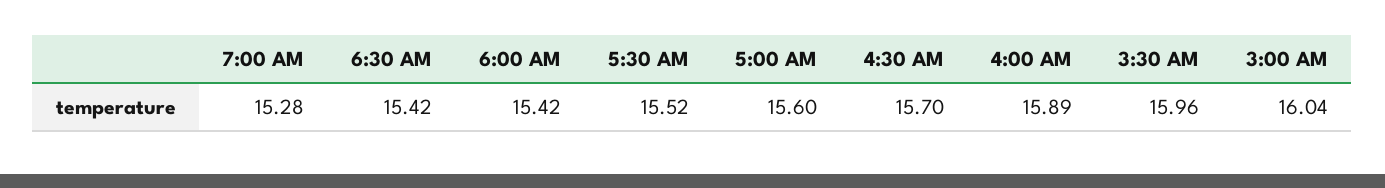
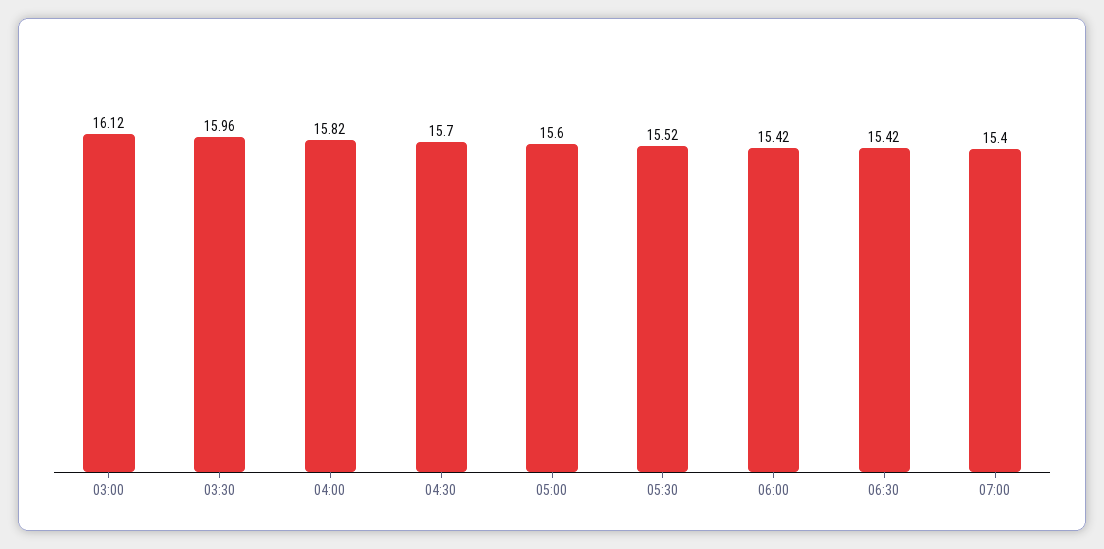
  {
-   "7:00 AM": 15.28,
+   "7:00 AM": 15.4,
    "6:30 AM": 15.42,
    "6:00 AM": 15.42,
    "5:30 AM": 15.52,
    "5:00 AM": 15.6,
    "4:30 AM": 15.7,
-   "4:00 AM": 15.89,
+   "4:00 AM": 15.82,
    "3:30 AM": 15.96,
-   "3:00 AM": 16.04
+   "3:00 AM": 16.12
  }

